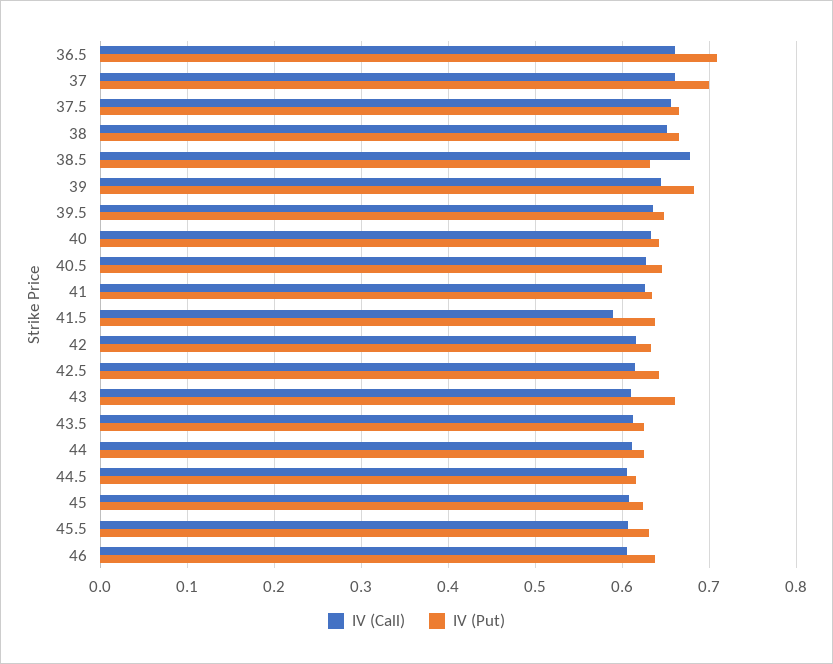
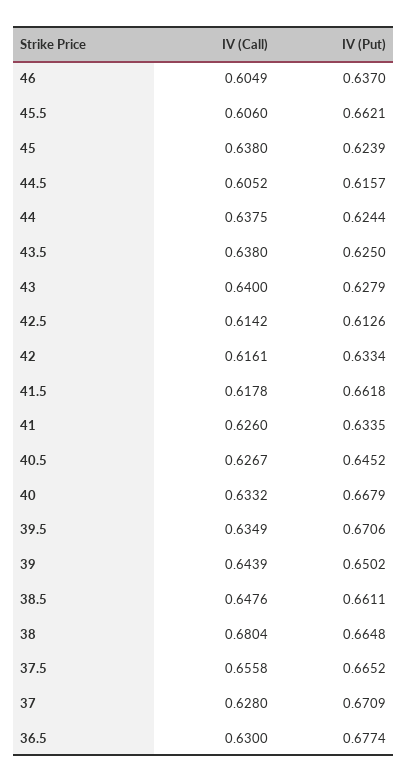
  {
    "IV (Call)": {
-     "36.5": 0.66,
+     "36.5": 0.63,
-     "37": 0.66,
+     "37": 0.628,
      "37.5": 0.6558,
-     "38": 0.65,
+     "38": 0.6804,
-     "38.5": 0.68,
+     "38.5": 0.6476,
      "39": 0.6439,
      "39.5": 0.6349,
      "40": 0.6332,
      "40.5": 0.6267,
      "41": 0.626,
-     "41.5": 0.59,
+     "41.5": 0.6178,
      "42": 0.6161,
      "42.5": 0.6142,
-     "43": 0.61,
+     "43": 0.64,
-     "43.5": 0.61,
+     "43.5": 0.638,
-     "44": 0.61,
+     "44": 0.6375,
      "44.5": 0.6052,
-     "45": 0.61,
+     "45": 0.638,
      "45.5": 0.606,
      "46": 0.6049
    },
    "IV (Put)": {
-     "36.5": 0.71,
+     "36.5": 0.6774,
-     "37": 0.7,
+     "37": 0.6709,
      "37.5": 0.6652,
      "38": 0.6648,
-     "38.5": 0.63,
+     "38.5": 0.6611,
-     "39": 0.68,
+     "39": 0.6502,
-     "39.5": 0.65,
+     "39.5": 0.6706,
-     "40": 0.64,
+     "40": 0.6679,
      "40.5": 0.6452,
      "41": 0.6335,
-     "41.5": 0.64,
+     "41.5": 0.6618,
      "42": 0.6334,
-     "42.5": 0.64,
+     "42.5": 0.6126,
-     "43": 0.66,
+     "43": 0.6279,
      "43.5": 0.625,
      "44": 0.6244,
      "44.5": 0.6157,
      "45": 0.6239,
-     "45.5": 0.63,
+     "45.5": 0.6621,
      "46": 0.637
    }
  }

